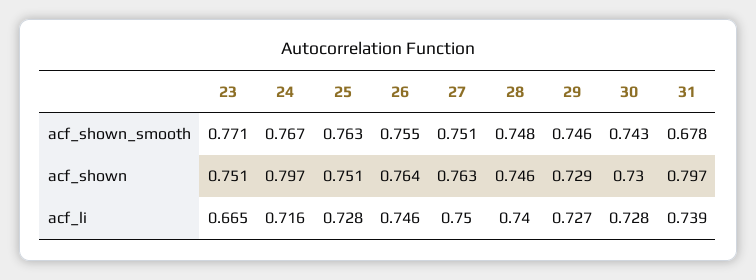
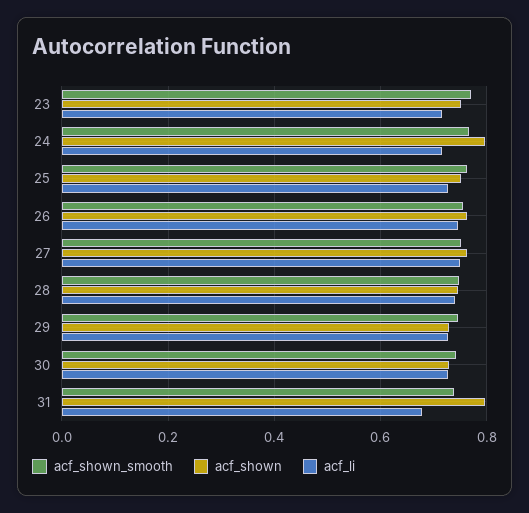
  {
    "acf_shown_smooth": {
      "23": 0.771,
      "24": 0.767,
      "25": 0.763,
      "26": 0.755,
      "27": 0.751,
      "28": 0.748,
      "29": 0.746,
      "30": 0.743,
-     "31": 0.678
+     "31": 0.74
    },
    "acf_shown": {
      "23": 0.751,
      "24": 0.797,
      "25": 0.751,
      "26": 0.764,
      "27": 0.763,
      "28": 0.746,
      "29": 0.729,
      "30": 0.73,
      "31": 0.797
    },
    "acf_li": {
-     "23": 0.665,
+     "23": 0.72,
      "24": 0.716,
      "25": 0.728,
      "26": 0.746,
      "27": 0.75,
      "28": 0.74,
      "29": 0.727,
      "30": 0.728,
-     "31": 0.739
+     "31": 0.68
    }
  }

